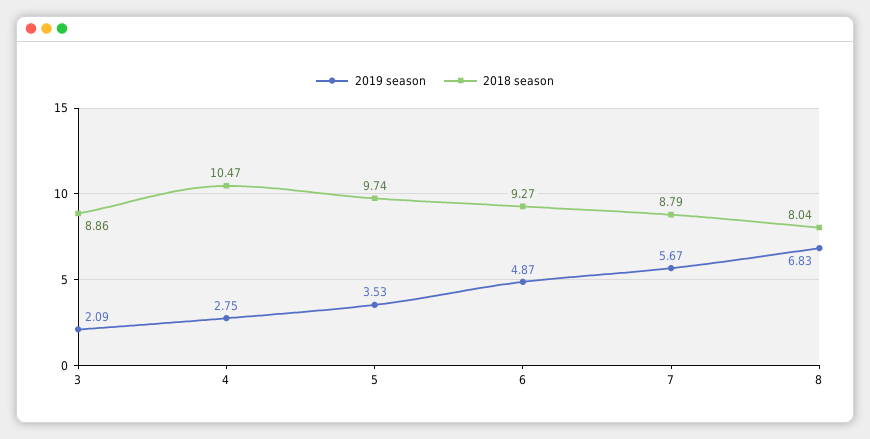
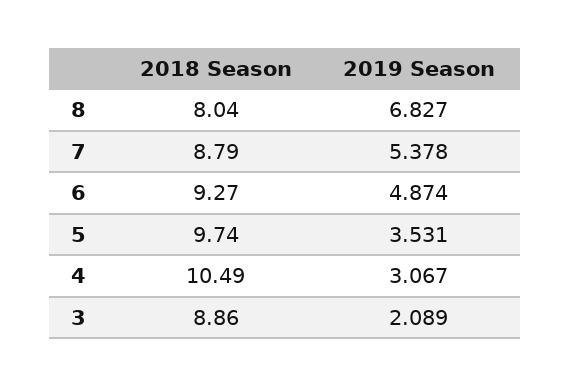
  {
    "2019 season": {
      "3": 2.089,
-     "4": 2.75,
+     "4": 3.067,
      "5": 3.531,
      "6": 4.874,
-     "7": 5.67,
+     "7": 5.378,
      "8": 6.827
    },
    "2018 season": {
      "3": 8.86,
-     "4": 10.47,
+     "4": 10.49,
      "5": 9.74,
      "6": 9.27,
      "7": 8.79,
      "8": 8.04
    }
  }

